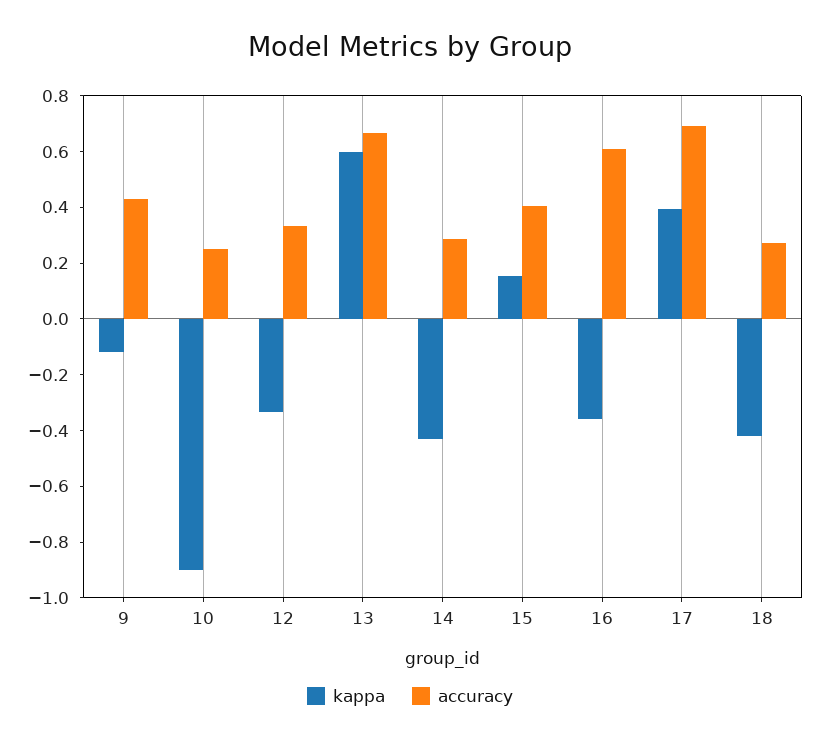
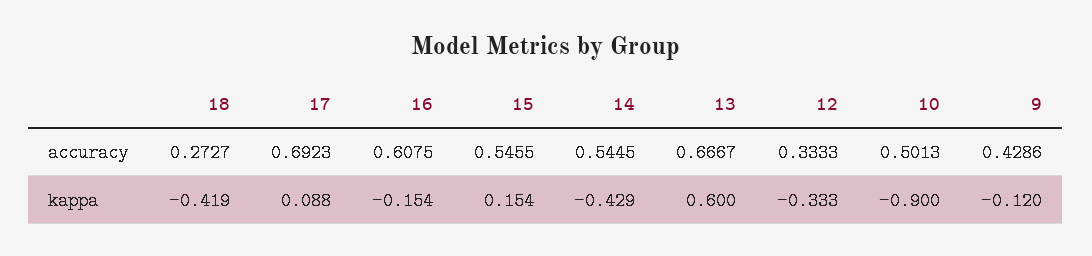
  {
    "kappa": {
      "9": -0.12,
      "10": -0.9,
      "12": -0.333,
      "13": 0.6,
      "14": -0.429,
      "15": 0.154,
-     "16": -0.35,
+     "16": -0.154,
-     "17": 0.4,
+     "17": 0.088,
      "18": -0.419
    },
    "accuracy": {
      "9": 0.4286,
-     "10": 0.25,
+     "10": 0.5013,
      "12": 0.3333,
      "13": 0.6667,
-     "14": 0.3,
+     "14": 0.5445,
-     "15": 0.4,
+     "15": 0.5455,
      "16": 0.6075,
      "17": 0.6923,
      "18": 0.2727
    }
  }

